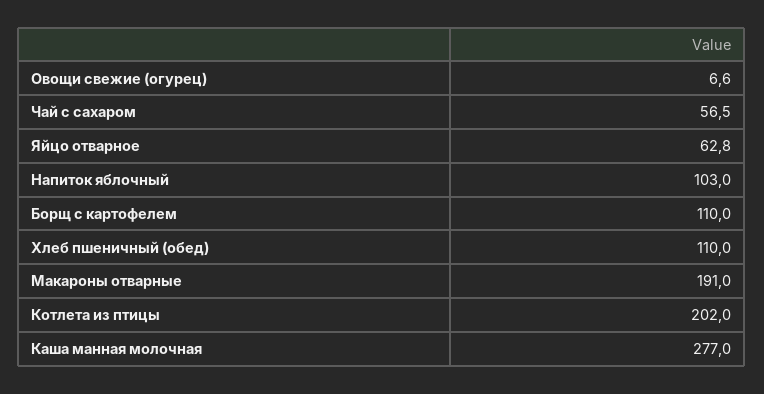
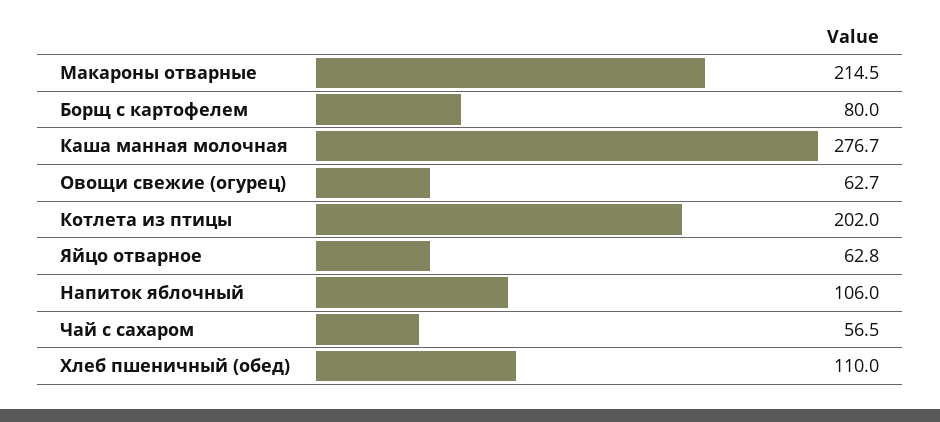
  {
-   "Овощи свежие (огурец)": 6.6,
+   "Овощи свежие (огурец)": 62.7,
    "Чай с сахаром": 56.5,
    "Яйцо отварное": 62.8,
-   "Напиток яблочный": 103,
+   "Напиток яблочный": 106,
-   "Борщ с картофелем": 110,
+   "Борщ с картофелем": 80,
    "Хлеб пшеничный (обед)": 110,
-   "Макароны отварные": 191,
+   "Макароны отварные": 214.5,
    "Котлета из птицы": 202,
-   "Каша манная молочная": 277
+   "Каша манная молочная": 276.7
  }

